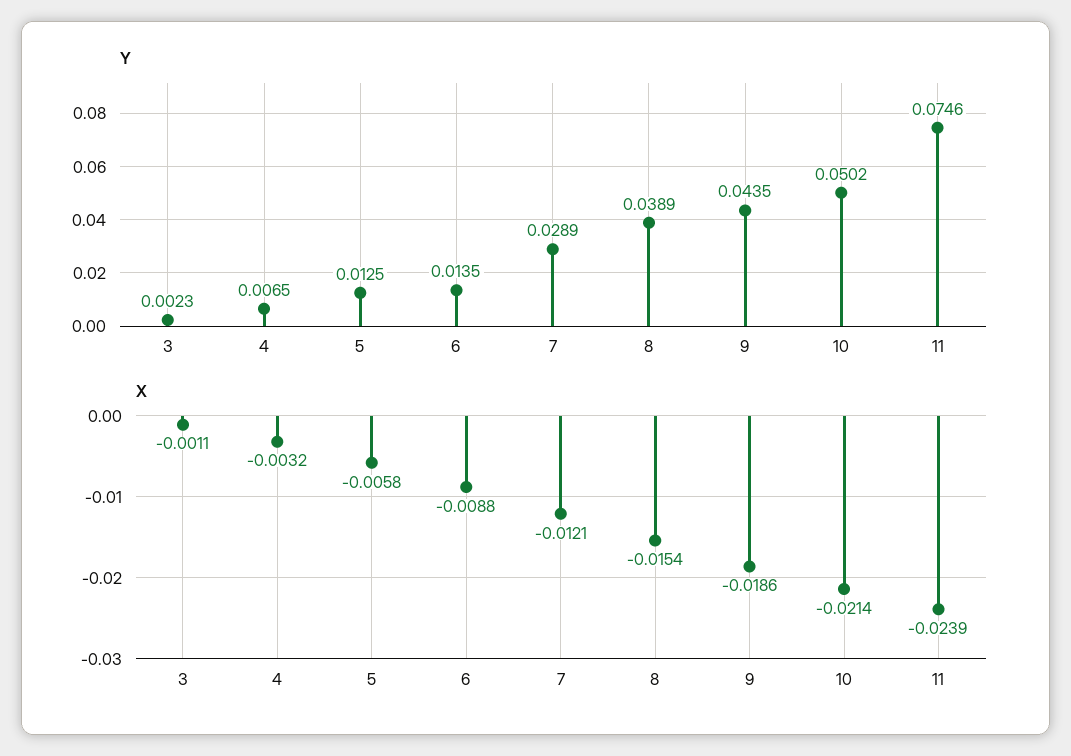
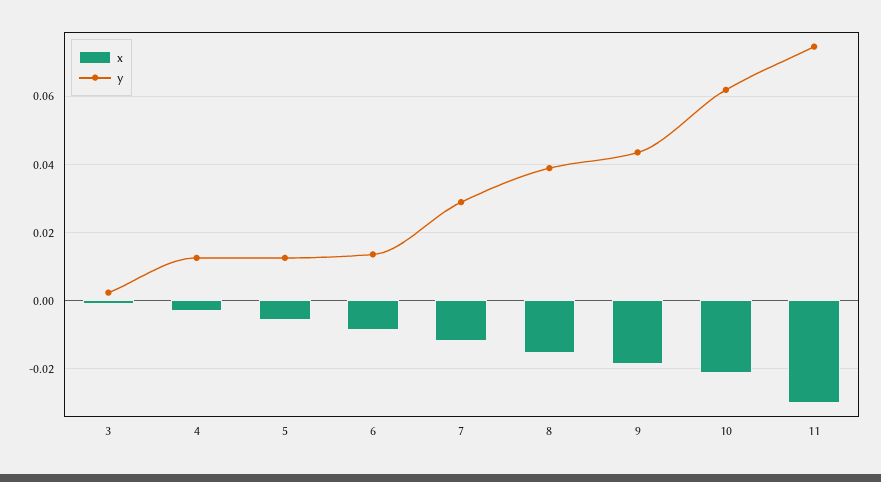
  {
    "Y": {
      "3": 0.0023,
-     "4": 0.0065,
+     "4": 0.012,
      "5": 0.0125,
      "6": 0.0135,
      "7": 0.0289,
      "8": 0.0389,
      "9": 0.0435,
-     "10": 0.0502,
+     "10": 0.062,
      "11": 0.0746
    },
    "X": {
      "3": -0.0011,
      "4": -0.0032,
      "5": -0.0058,
      "6": -0.0088,
      "7": -0.0121,
      "8": -0.0154,
      "9": -0.0186,
      "10": -0.0214,
-     "11": -0.0239
+     "11": -0.03
    }
  }

